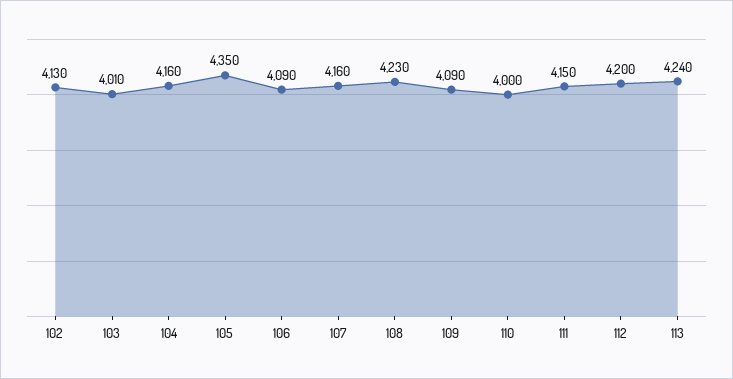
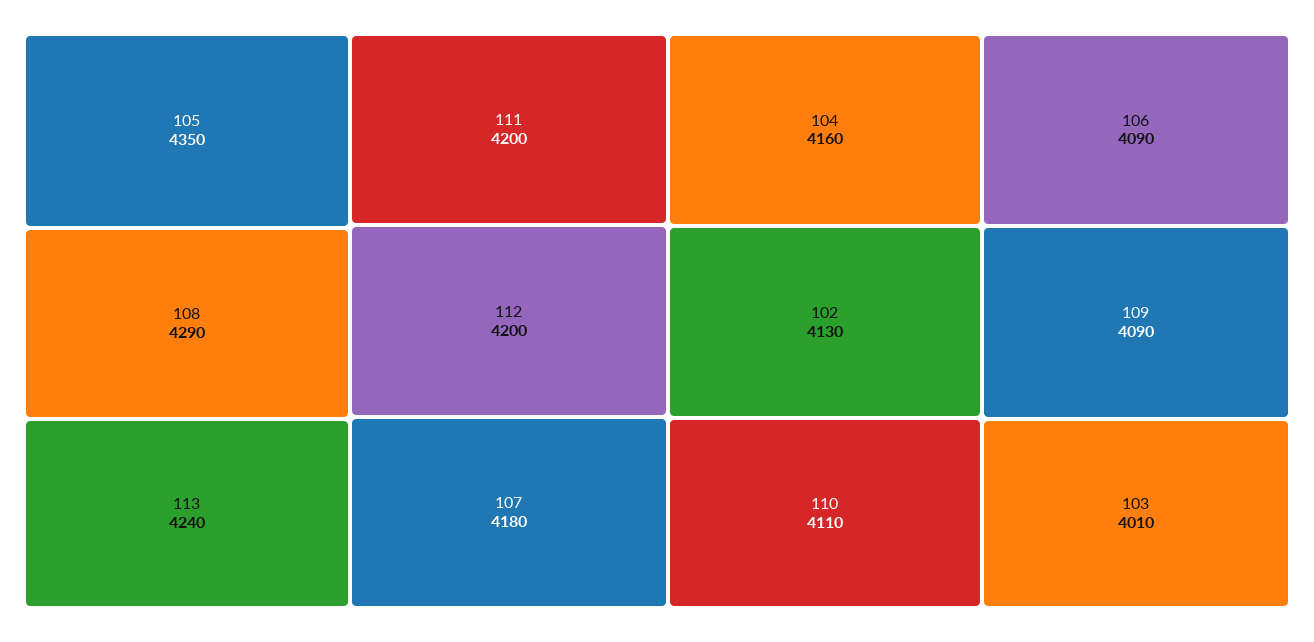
  {
    "102": 4130,
    "103": 4010,
    "104": 4160,
    "105": 4350,
    "106": 4090,
-   "107": 4160,
+   "107": 4180,
-   "108": 4230,
+   "108": 4290,
    "109": 4090,
-   "110": 4000,
+   "110": 4110,
-   "111": 4150,
+   "111": 4200,
    "112": 4200,
    "113": 4240
  }

